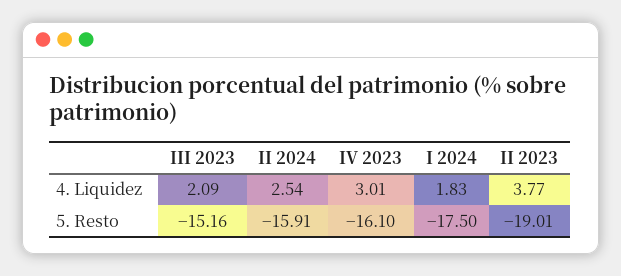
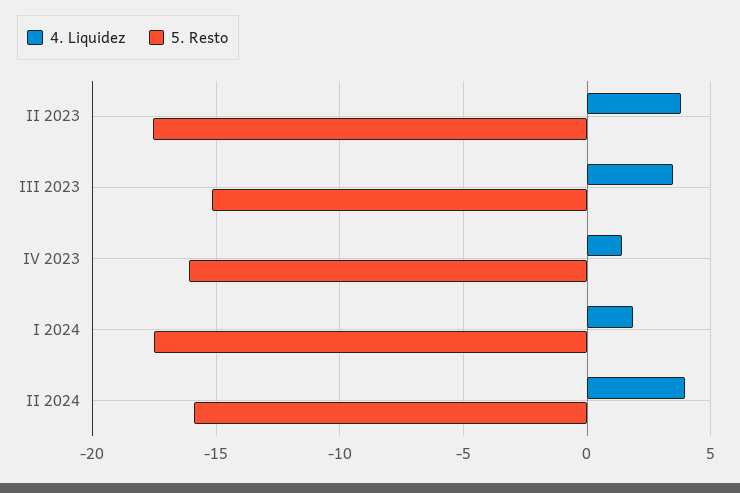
  {
    "4. Liquidez": {
-     "III 2023": 2.09,
+     "III 2023": 3.5,
-     "II 2024": 2.54,
+     "II 2024": 4,
-     "IV 2023": 3.01,
+     "IV 2023": 1.5,
      "I 2024": 1.83,
      "II 2023": 3.77
    },
    "5. Resto": {
      "III 2023": -15.16,
      "II 2024": -15.91,
      "IV 2023": -16.1,
      "I 2024": -17.5,
-     "II 2023": -19.01
+     "II 2023": -17.5
    }
  }

